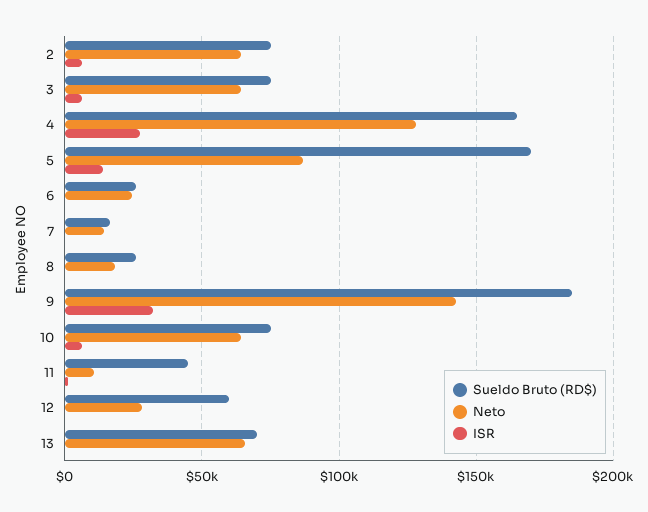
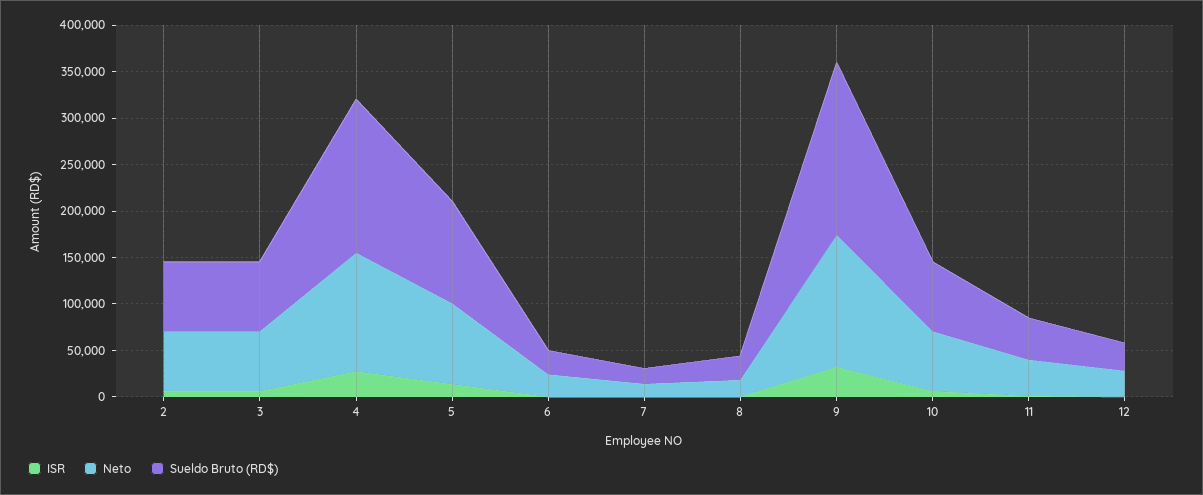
  {
    "Sueldo Bruto (RD$)": {
      "2": 75000,
      "3": 75000,
      "4": 165000,
-     "5": 170000,
+     "5": 110000,
      "6": 25000,
      "7": 15000,
      "8": 25000,
      "9": 185000,
      "10": 75000,
      "11": 45000,
-     "12": 60000,
+     "12": 30000
-     "13": 70000
    },
    "Neto": {
      "2": 65000,
      "3": 65000,
      "4": 130000,
      "5": 85000,
      "6": 25000,
      "7": 15000,
      "8": 20000,
      "9": 140000,
      "10": 65000,
-     "11": 10000,
+     "11": 40000,
-     "12": 30000,
+     "12": 30000
-     "13": 65000
    },
    "ISR": {
      "2": 5000,
      "3": 5000,
      "4": 25000,
      "5": 15000,
      "6": 0,
      "7": 0,
      "8": 0,
      "9": 30000,
      "10": 5000,
      "11": 0,
-     "12": 0,
+     "12": 0
-     "13": 0
    }
  }

